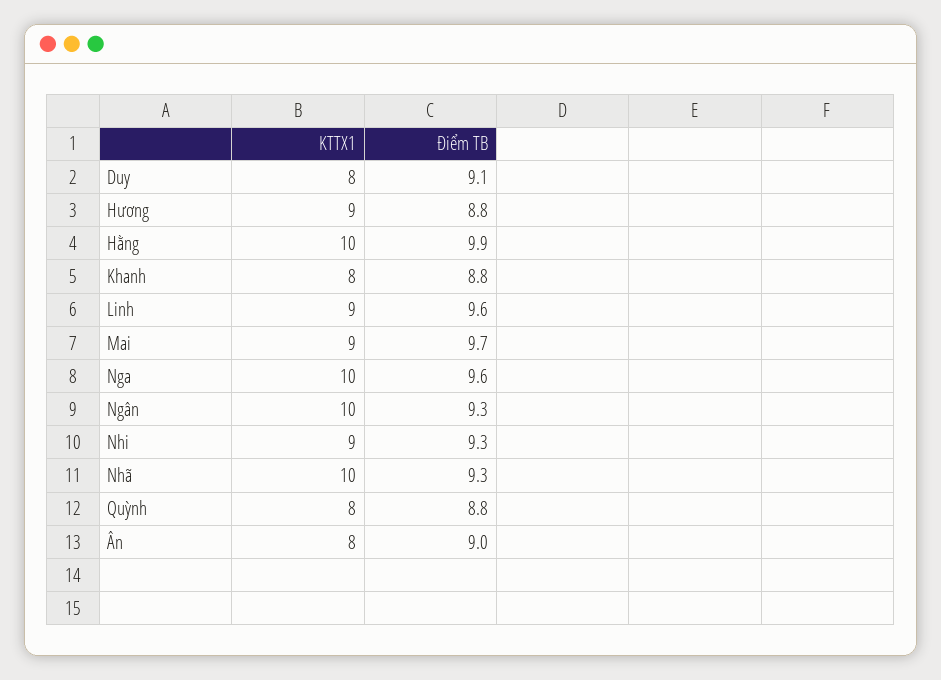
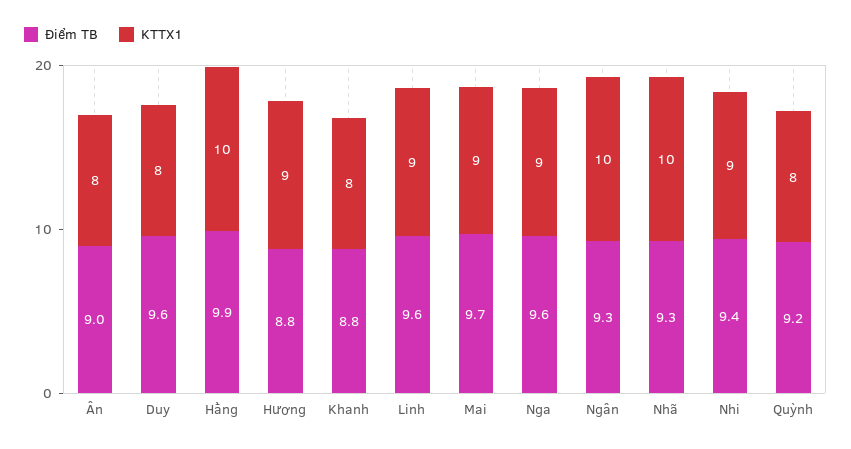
  {
    "KTTX1": {
      "Duy": 8,
      "Hương": 9,
      "Hằng": 10,
      "Khanh": 8,
      "Linh": 9,
      "Mai": 9,
-     "Nga": 10,
+     "Nga": 9,
      "Ngân": 10,
      "Nhi": 9,
      "Nhã": 10,
      "Quỳnh": 8,
      "Ân": 8
    },
    "Điểm TB": {
-     "Duy": 9.1,
+     "Duy": 9.6,
      "Hương": 8.8,
      "Hằng": 9.9,
      "Khanh": 8.8,
      "Linh": 9.6,
      "Mai": 9.7,
      "Nga": 9.6,
      "Ngân": 9.3,
-     "Nhi": 9.3,
+     "Nhi": 9.4,
      "Nhã": 9.3,
-     "Quỳnh": 8.8,
+     "Quỳnh": 9.2,
      "Ân": 9
    }
  }

